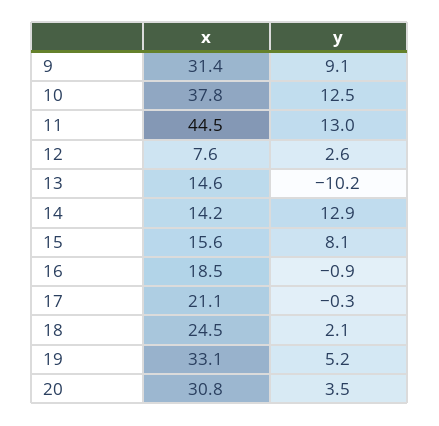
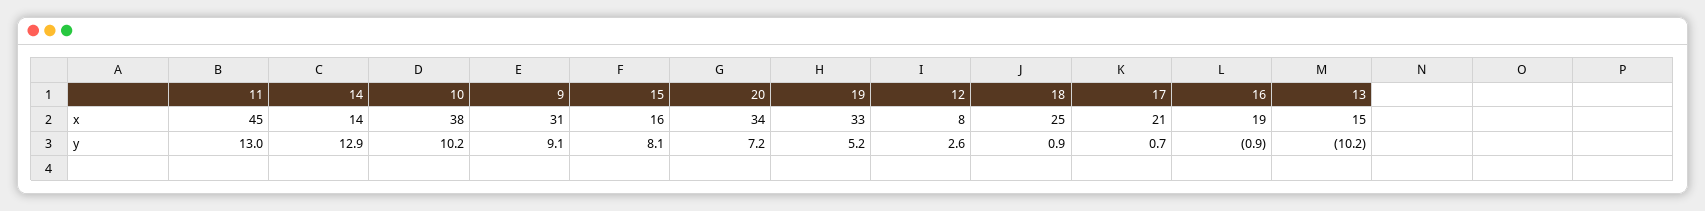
  {
    "x": {
      "9": 31.4,
      "10": 37.8,
      "11": 44.5,
      "12": 7.6,
      "13": 14.6,
      "14": 14.2,
      "15": 15.6,
      "16": 18.5,
      "17": 21.1,
      "18": 24.5,
      "19": 33.1,
-     "20": 30.8
+     "20": 34
    },
    "y": {
      "9": 9.1,
-     "10": 12.5,
+     "10": 10.2,
      "11": 13,
      "12": 2.6,
      "13": -10.2,
      "14": 12.9,
      "15": 8.1,
      "16": -0.9,
-     "17": -0.3,
+     "17": 0.7,
-     "18": 2.1,
+     "18": 0.9,
      "19": 5.2,
-     "20": 3.5
+     "20": 7.2
    }
  }

